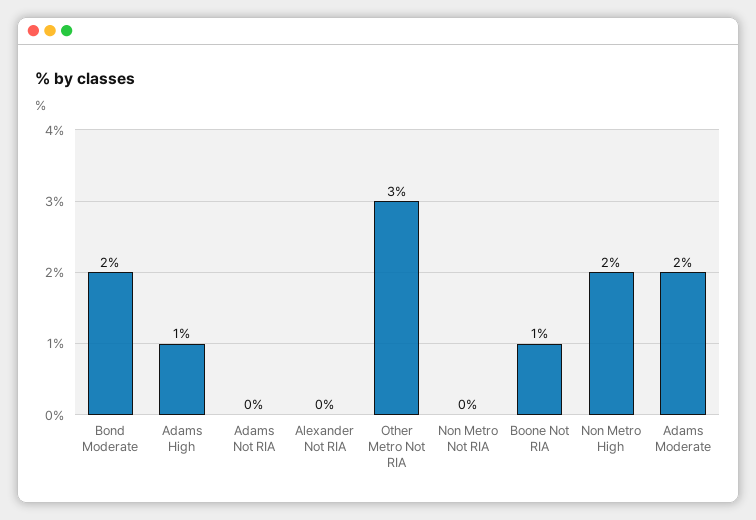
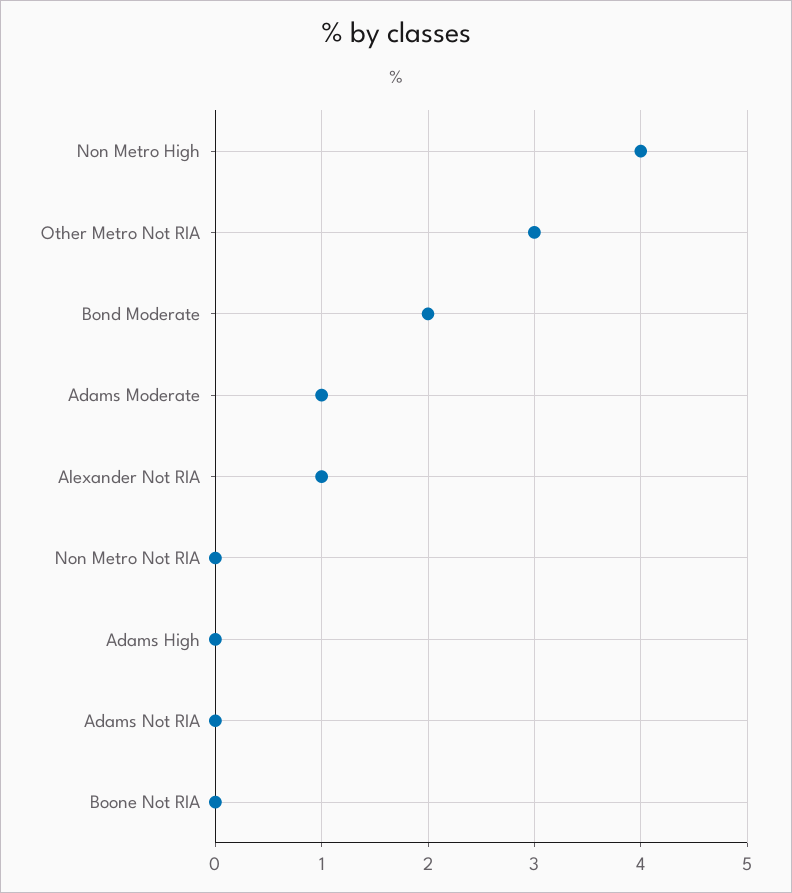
  {
    "Bond Moderate": 2,
-   "Adams High": 1,
+   "Adams High": 0,
    "Adams Not RIA": 0,
-   "Alexander Not RIA": 0,
+   "Alexander Not RIA": 1,
    "Other Metro Not RIA": 3,
    "Non Metro Not RIA": 0,
-   "Boone Not RIA": 1,
+   "Boone Not RIA": 0,
-   "Non Metro High": 2,
+   "Non Metro High": 4,
-   "Adams Moderate": 2
+   "Adams Moderate": 1
  }

